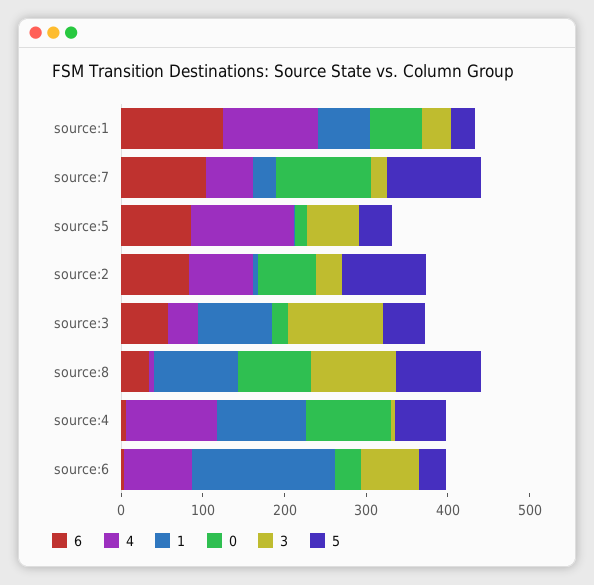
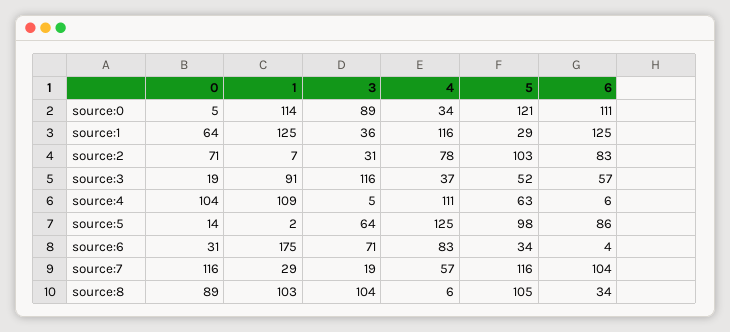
  {
    "6": {
      "source:1": 125,
      "source:7": 104,
      "source:5": 86,
      "source:2": 83,
      "source:3": 57,
      "source:8": 34,
      "source:4": 6,
-     "source:6": 4
+     "source:6": 4,
+     "source:0": 111
    },
    "4": {
      "source:1": 116,
      "source:7": 57,
      "source:5": 125,
      "source:2": 78,
      "source:3": 37,
      "source:8": 6,
      "source:4": 111,
-     "source:6": 83
+     "source:6": 83,
+     "source:0": 34
    },
    "1": {
-     "source:1": 60,
+     "source:1": 125,
      "source:7": 29,
      "source:5": 2,
      "source:2": 7,
      "source:3": 91,
      "source:8": 103,
      "source:4": 109,
-     "source:6": 175
+     "source:6": 175,
+     "source:0": 114
    },
    "0": {
      "source:1": 64,
      "source:7": 116,
      "source:5": 14,
      "source:2": 71,
      "source:3": 19,
      "source:8": 89,
      "source:4": 104,
-     "source:6": 31
+     "source:6": 31,
+     "source:0": 5
    },
    "3": {
      "source:1": 36,
      "source:7": 19,
      "source:5": 64,
      "source:2": 31,
      "source:3": 116,
      "source:8": 104,
      "source:4": 5,
-     "source:6": 71
+     "source:6": 71,
+     "source:0": 89
    },
    "5": {
      "source:1": 29,
      "source:7": 116,
-     "source:5": 40,
+     "source:5": 98,
      "source:2": 103,
      "source:3": 52,
      "source:8": 105,
      "source:4": 63,
-     "source:6": 34
+     "source:6": 34,
+     "source:0": 121
    }
  }

